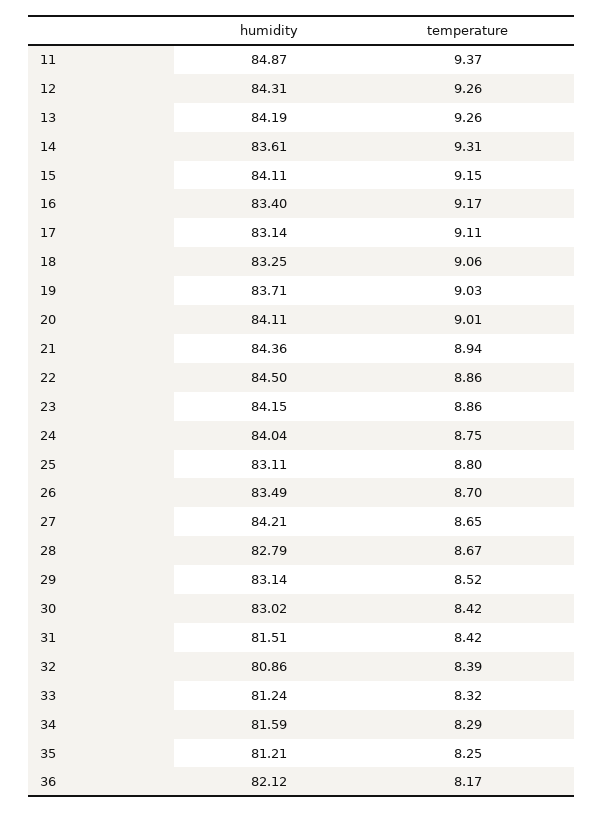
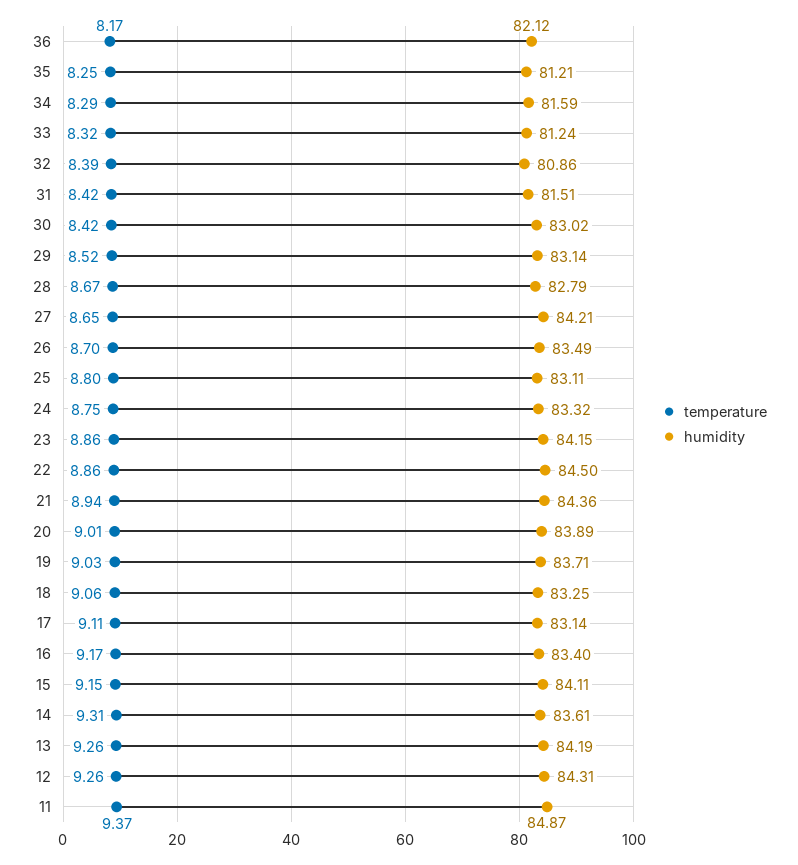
  {
    "humidity": {
      "11": 84.87,
      "12": 84.31,
      "13": 84.19,
      "14": 83.61,
      "15": 84.11,
      "16": 83.4,
      "17": 83.14,
      "18": 83.25,
      "19": 83.71,
-     "20": 84.11,
+     "20": 83.89,
      "21": 84.36,
      "22": 84.5,
      "23": 84.15,
-     "24": 84.04,
+     "24": 83.32,
      "25": 83.11,
      "26": 83.49,
      "27": 84.21,
      "28": 82.79,
      "29": 83.14,
      "30": 83.02,
      "31": 81.51,
      "32": 80.86,
      "33": 81.24,
      "34": 81.59,
      "35": 81.21,
      "36": 82.12
    },
    "temperature": {
      "11": 9.37,
      "12": 9.26,
      "13": 9.26,
      "14": 9.31,
      "15": 9.15,
      "16": 9.17,
      "17": 9.11,
      "18": 9.06,
      "19": 9.03,
      "20": 9.01,
      "21": 8.94,
      "22": 8.86,
      "23": 8.86,
      "24": 8.75,
      "25": 8.8,
      "26": 8.7,
      "27": 8.65,
      "28": 8.67,
      "29": 8.52,
      "30": 8.42,
      "31": 8.42,
      "32": 8.39,
      "33": 8.32,
      "34": 8.29,
      "35": 8.25,
      "36": 8.17
    }
  }

